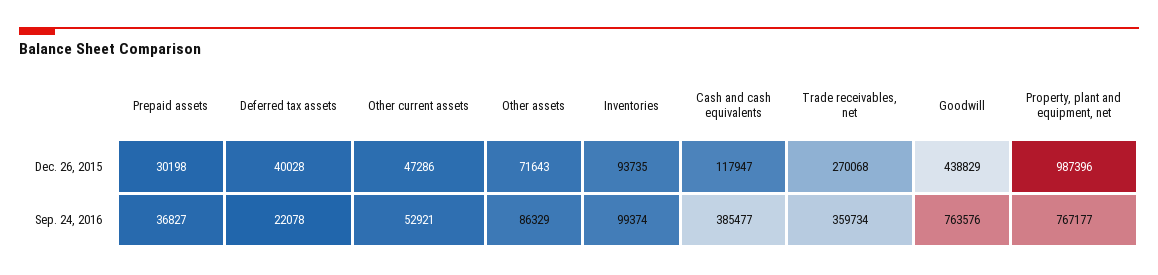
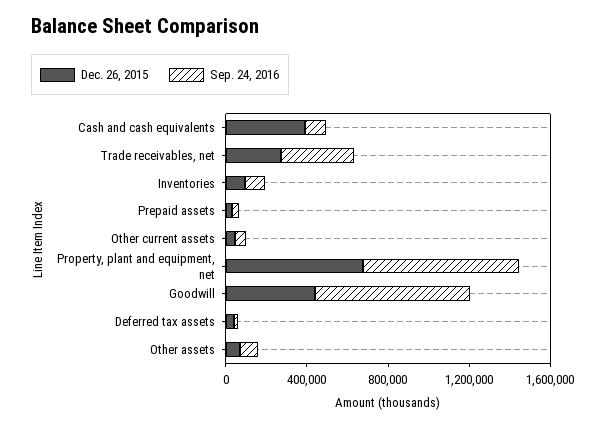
  {
    "Dec. 26, 2015": {
      "Prepaid assets": 30198,
      "Deferred tax assets": 40028,
      "Other current assets": 47286,
      "Other assets": 71643,
      "Inventories": 93735,
-     "Cash and cash equivalents": 117947,
+     "Cash and cash equivalents": 400000,
      "Trade receivables, net": 270068,
      "Goodwill": 438829,
-     "Property, plant and equipment, net": 987396
+     "Property, plant and equipment, net": 700000
    },
    "Sep. 24, 2016": {
      "Prepaid assets": 36827,
      "Deferred tax assets": 22078,
      "Other current assets": 52921,
      "Other assets": 86329,
      "Inventories": 99374,
-     "Cash and cash equivalents": 385477,
+     "Cash and cash equivalents": 100000,
      "Trade receivables, net": 359734,
      "Goodwill": 763576,
      "Property, plant and equipment, net": 767177
    }
  }

